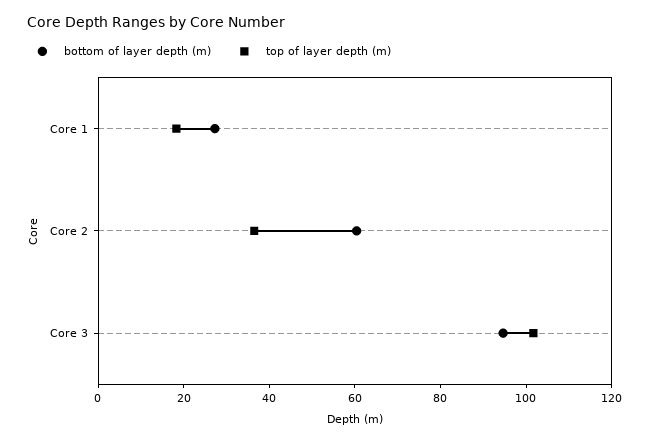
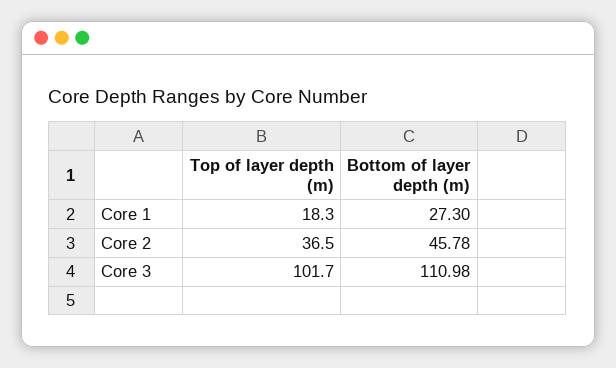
  {
    "bottom of layer depth (m)": {
      "Core 1": 27.3,
-     "Core 2": 60,
+     "Core 2": 45.78,
-     "Core 3": 95
+     "Core 3": 110.98
    },
    "top of layer depth (m)": {
      "Core 1": 18.3,
      "Core 2": 36.5,
      "Core 3": 101.7
    }
  }

